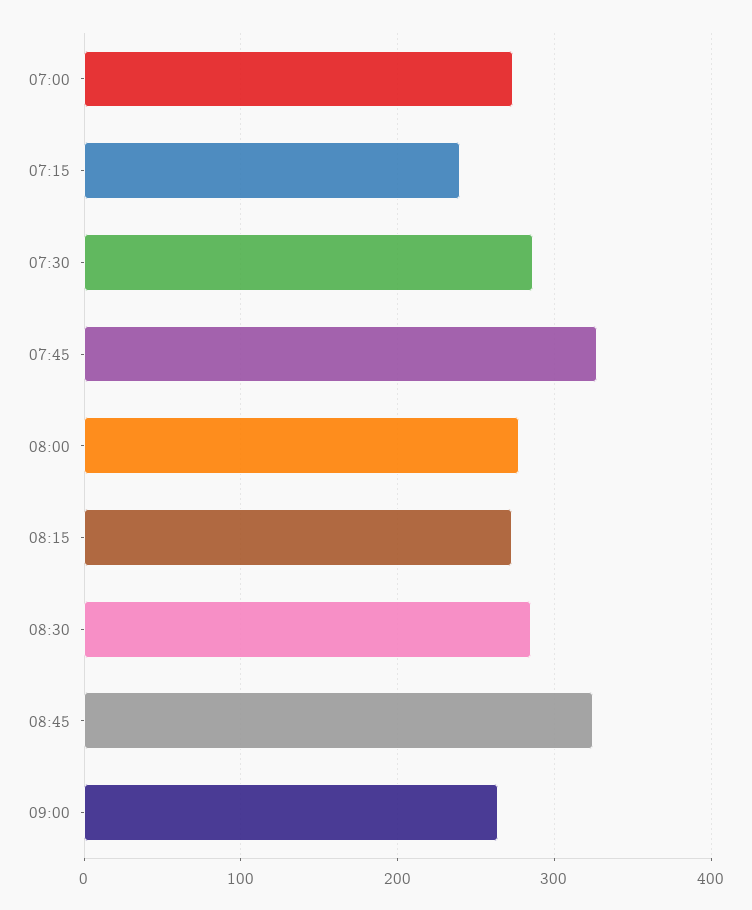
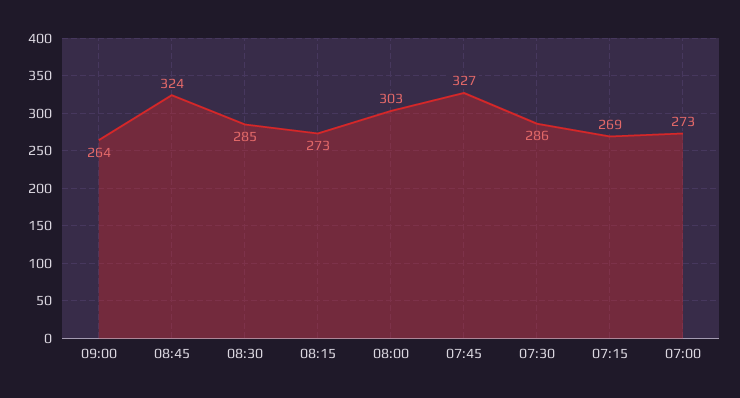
  {
    "07:00": 273,
-   "07:15": 240,
+   "07:15": 269,
    "07:30": 286,
    "07:45": 327,
-   "08:00": 280,
+   "08:00": 303,
    "08:15": 273,
    "08:30": 285,
    "08:45": 324,
    "09:00": 264
  }

